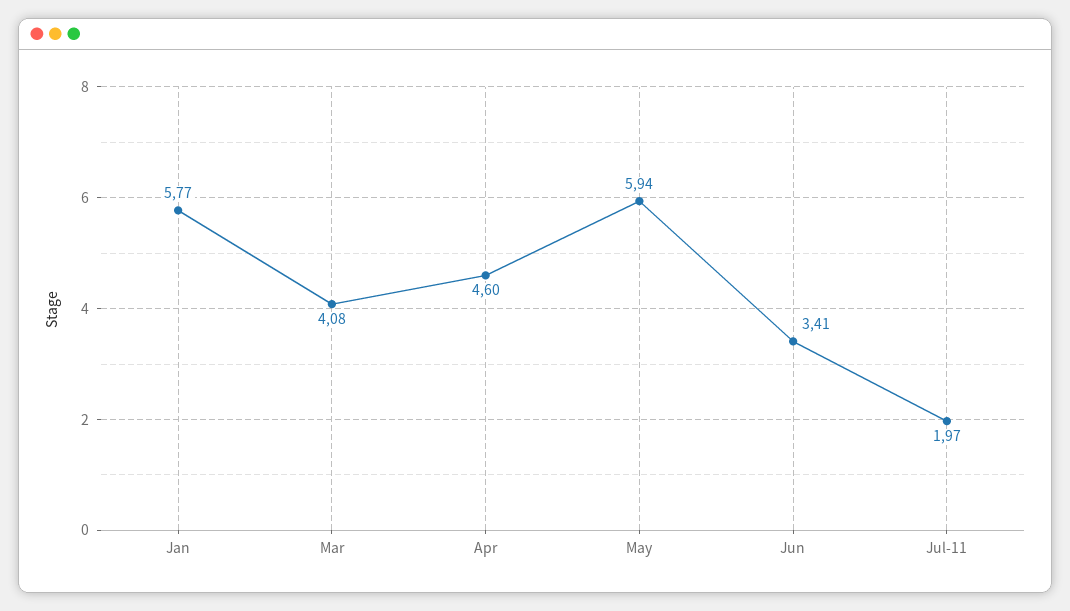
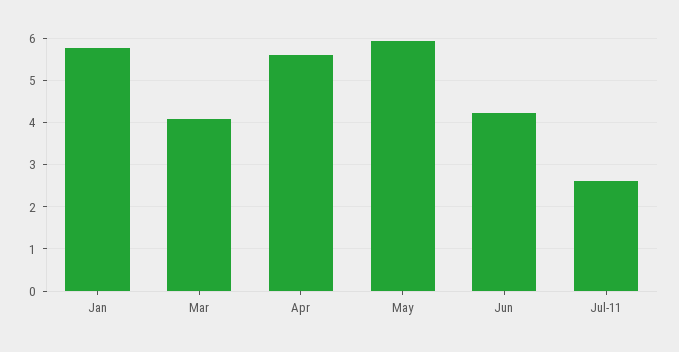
  {
    "Jan": 5.77,
    "Mar": 4.08,
-   "Apr": 4.6,
+   "Apr": 5.6,
    "May": 5.94,
-   "Jun": 3.41,
+   "Jun": 4.2,
-   "Jul-11": 1.97
+   "Jul-11": 2.6
  }

